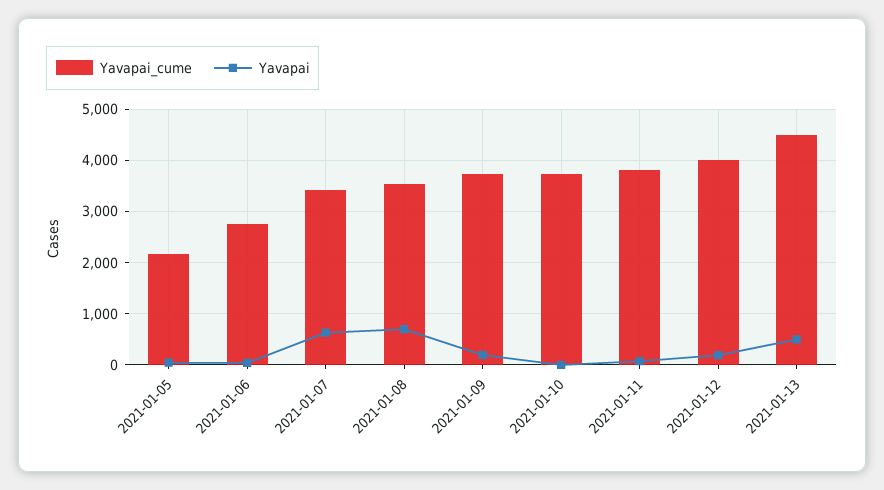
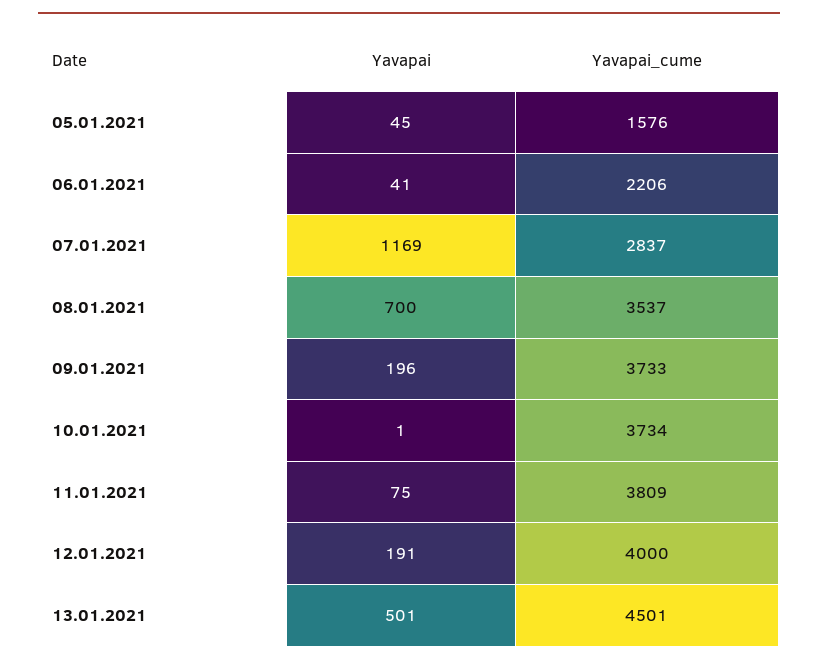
  {
    "Yavapai_cume": {
-     "2021-01-05": 2200,
+     "2021-01-05": 1576,
-     "2021-01-06": 2800,
+     "2021-01-06": 2206,
-     "2021-01-07": 3400,
+     "2021-01-07": 2837,
      "2021-01-08": 3537,
      "2021-01-09": 3733,
      "2021-01-10": 3734,
      "2021-01-11": 3809,
      "2021-01-12": 4000,
      "2021-01-13": 4501
    },
    "Yavapai": {
      "2021-01-05": 45,
      "2021-01-06": 41,
-     "2021-01-07": 600,
+     "2021-01-07": 1169,
      "2021-01-08": 700,
      "2021-01-09": 196,
      "2021-01-10": 1,
      "2021-01-11": 75,
      "2021-01-12": 191,
      "2021-01-13": 501
    }
  }

